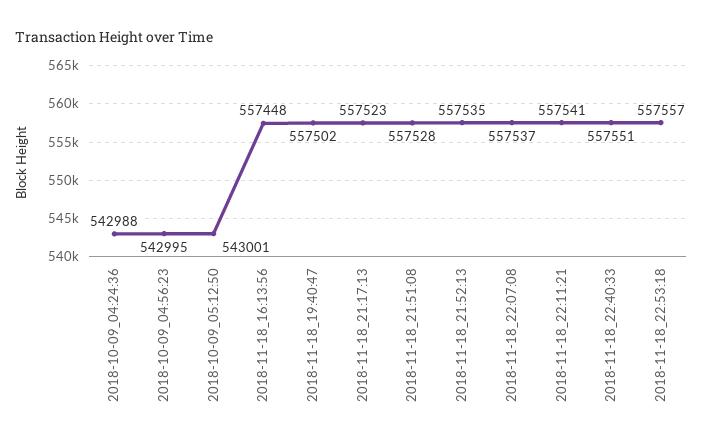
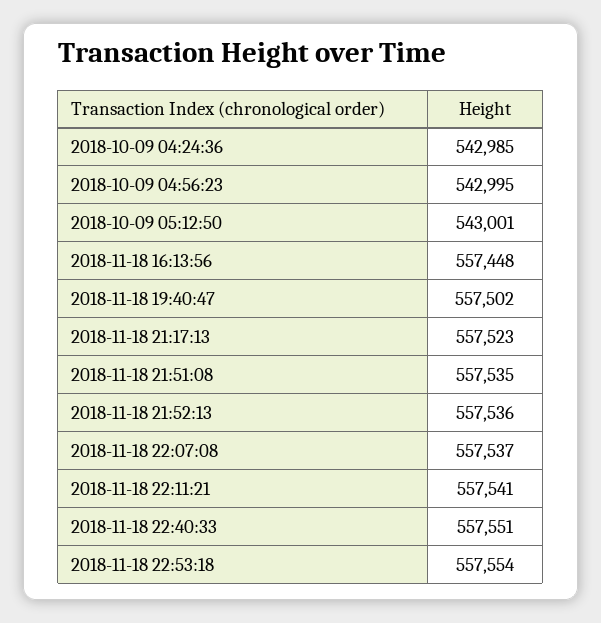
  {
-   "2018-10-09_04:24:36": 542988,
+   "2018-10-09_04:24:36": 542985,
    "2018-10-09_04:56:23": 542995,
    "2018-10-09_05:12:50": 543001,
    "2018-11-18_16:13:56": 557448,
    "2018-11-18_19:40:47": 557502,
    "2018-11-18_21:17:13": 557523,
-   "2018-11-18_21:51:08": 557528,
+   "2018-11-18_21:51:08": 557535,
-   "2018-11-18_21:52:13": 557535,
+   "2018-11-18_21:52:13": 557536,
    "2018-11-18_22:07:08": 557537,
    "2018-11-18_22:11:21": 557541,
    "2018-11-18_22:40:33": 557551,
-   "2018-11-18_22:53:18": 557557
+   "2018-11-18_22:53:18": 557554
  }

